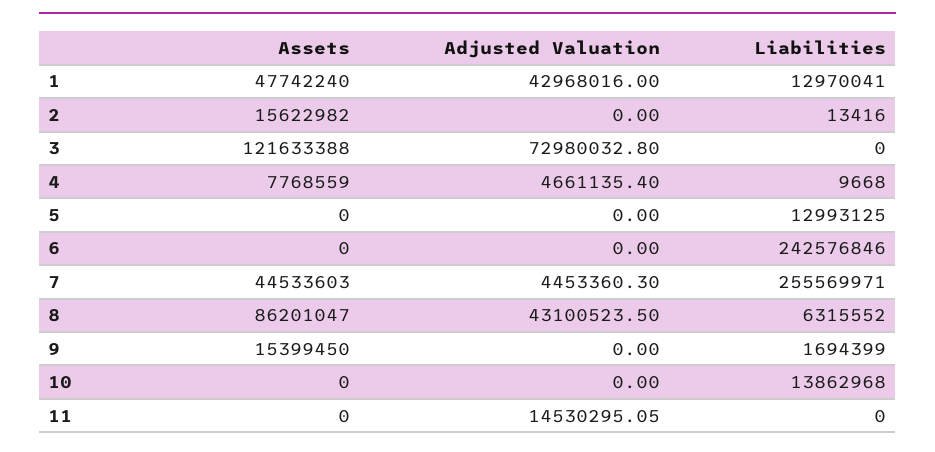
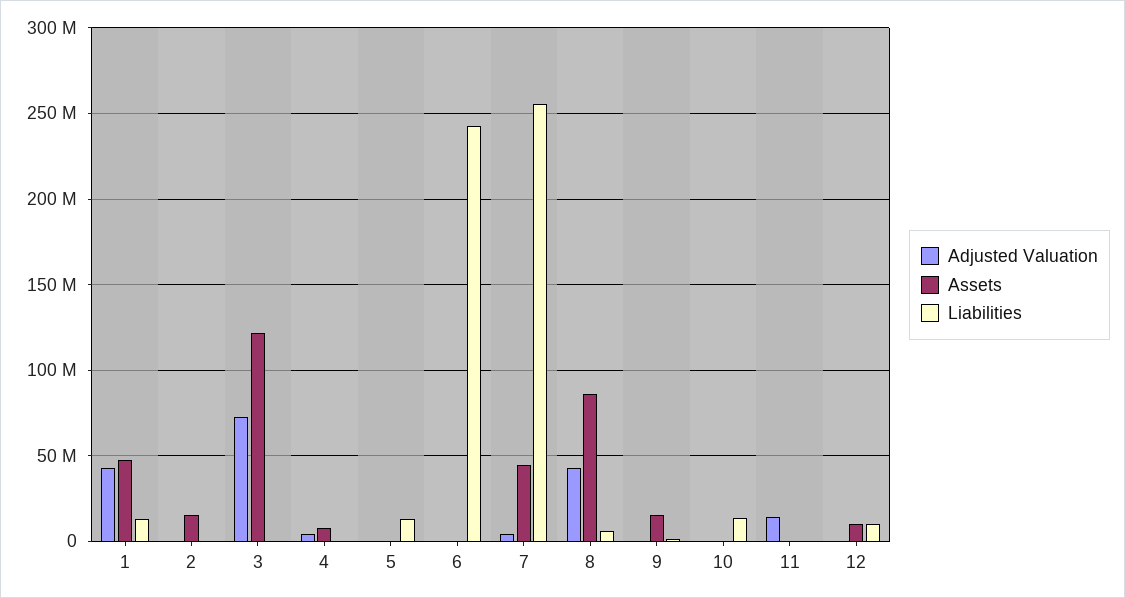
  {
    "Assets": {
      "1": 47742240,
      "2": 15622982,
      "3": 121633388,
      "4": 7768559,
      "5": 0,
      "6": 0,
      "7": 44533603,
      "8": 86201047,
      "9": 15399450,
      "10": 0,
-     "11": 0
+     "11": 0,
+     "12": 10000000
    },
    "Adjusted Valuation": {
      "1": 42968016,
      "2": 0,
      "3": 72980032.8,
      "4": 4661135.4,
      "5": 0,
      "6": 0,
      "7": 4453360.3,
      "8": 43100523.5,
      "9": 0,
      "10": 0,
-     "11": 14530295.05
+     "11": 14530295.05,
+     "12": 0
    },
    "Liabilities": {
      "1": 12970041,
      "2": 13416,
      "3": 0,
      "4": 9668,
      "5": 12993125,
      "6": 242576846,
      "7": 255569971,
      "8": 6315552,
      "9": 1694399,
      "10": 13862968,
-     "11": 0
+     "11": 0,
+     "12": 10000000
    }
  }

